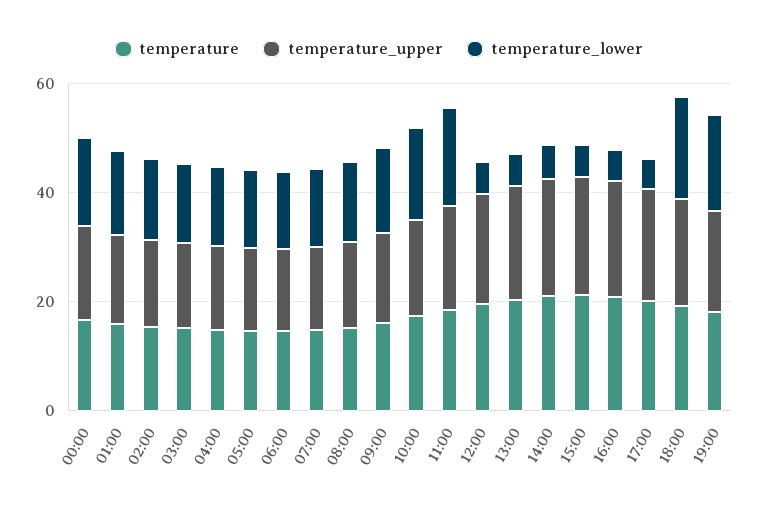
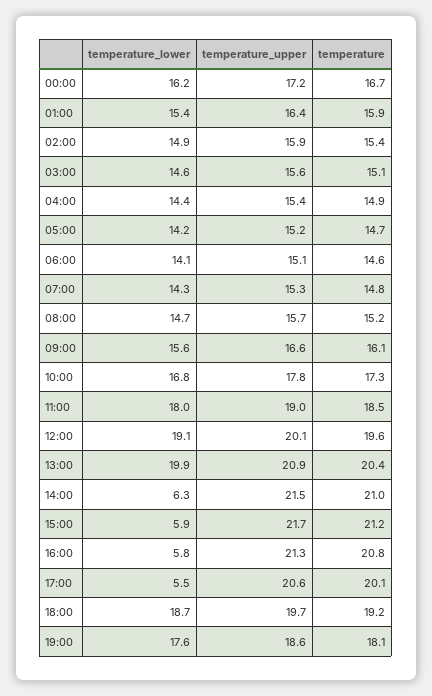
  {
    "temperature": {
      "00:00": 16.7,
      "01:00": 15.9,
      "02:00": 15.4,
      "03:00": 15.1,
      "04:00": 14.9,
      "05:00": 14.7,
      "06:00": 14.6,
      "07:00": 14.8,
      "08:00": 15.2,
      "09:00": 16.1,
      "10:00": 17.3,
      "11:00": 18.5,
      "12:00": 19.6,
      "13:00": 20.4,
      "14:00": 21,
      "15:00": 21.2,
      "16:00": 20.8,
      "17:00": 20.1,
      "18:00": 19.2,
      "19:00": 18.1
    },
    "temperature_upper": {
      "00:00": 17.2,
      "01:00": 16.4,
      "02:00": 15.9,
      "03:00": 15.6,
      "04:00": 15.4,
      "05:00": 15.2,
      "06:00": 15.1,
      "07:00": 15.3,
      "08:00": 15.7,
      "09:00": 16.6,
      "10:00": 17.8,
      "11:00": 19,
      "12:00": 20.1,
      "13:00": 20.9,
      "14:00": 21.5,
      "15:00": 21.7,
      "16:00": 21.3,
      "17:00": 20.6,
      "18:00": 19.7,
      "19:00": 18.6
    },
    "temperature_lower": {
      "00:00": 16.2,
      "01:00": 15.4,
      "02:00": 14.9,
      "03:00": 14.6,
      "04:00": 14.4,
      "05:00": 14.2,
      "06:00": 14.1,
      "07:00": 14.3,
      "08:00": 14.7,
      "09:00": 15.6,
      "10:00": 16.8,
      "11:00": 18,
-     "12:00": 5,
+     "12:00": 19.1,
-     "13:00": 5,
+     "13:00": 19.9,
      "14:00": 6.3,
      "15:00": 5.9,
      "16:00": 5.8,
      "17:00": 5.5,
      "18:00": 18.7,
      "19:00": 17.6
    }
  }

